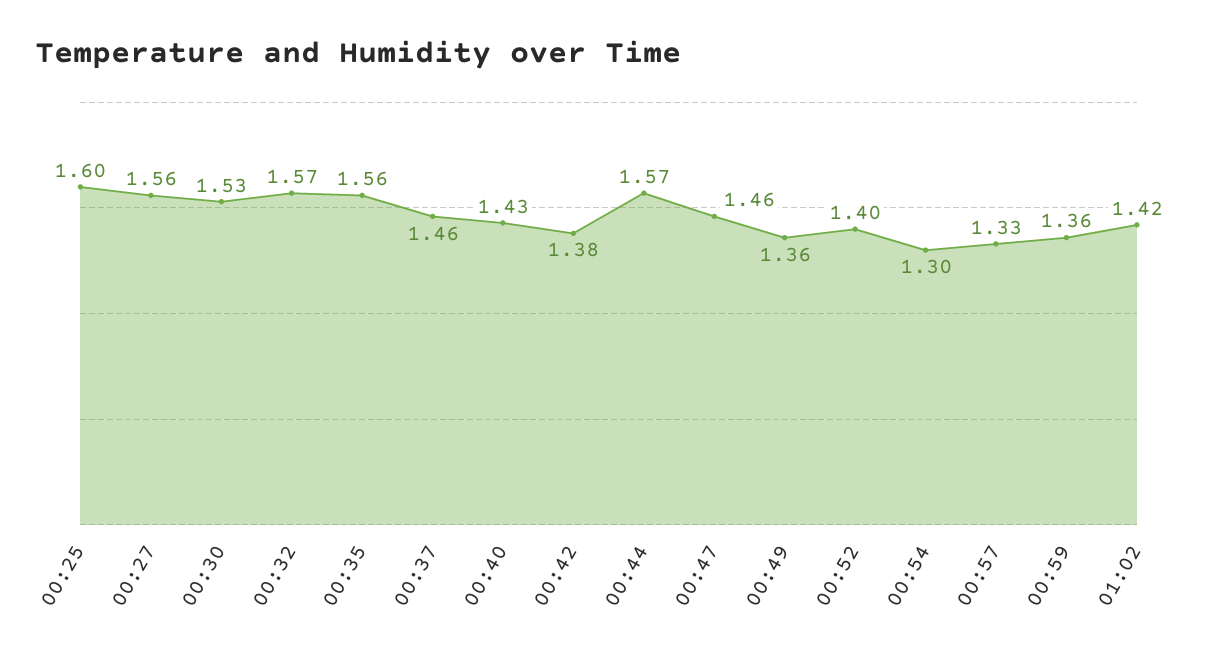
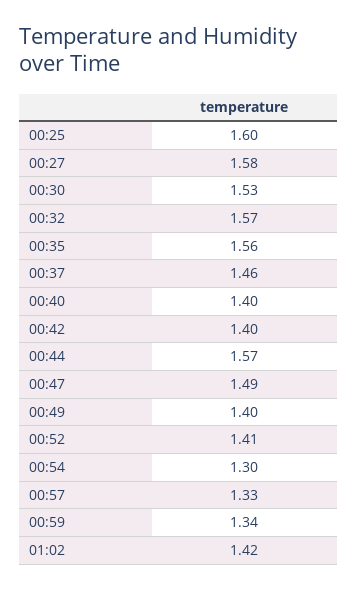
  {
    "00:25": 1.6,
-   "00:27": 1.56,
+   "00:27": 1.58,
    "00:30": 1.53,
    "00:32": 1.57,
    "00:35": 1.56,
    "00:37": 1.46,
-   "00:40": 1.43,
+   "00:40": 1.4,
-   "00:42": 1.38,
+   "00:42": 1.4,
    "00:44": 1.57,
-   "00:47": 1.46,
+   "00:47": 1.49,
-   "00:49": 1.36,
+   "00:49": 1.4,
-   "00:52": 1.4,
+   "00:52": 1.41,
    "00:54": 1.3,
    "00:57": 1.33,
-   "00:59": 1.36,
+   "00:59": 1.34,
    "01:02": 1.42
  }

